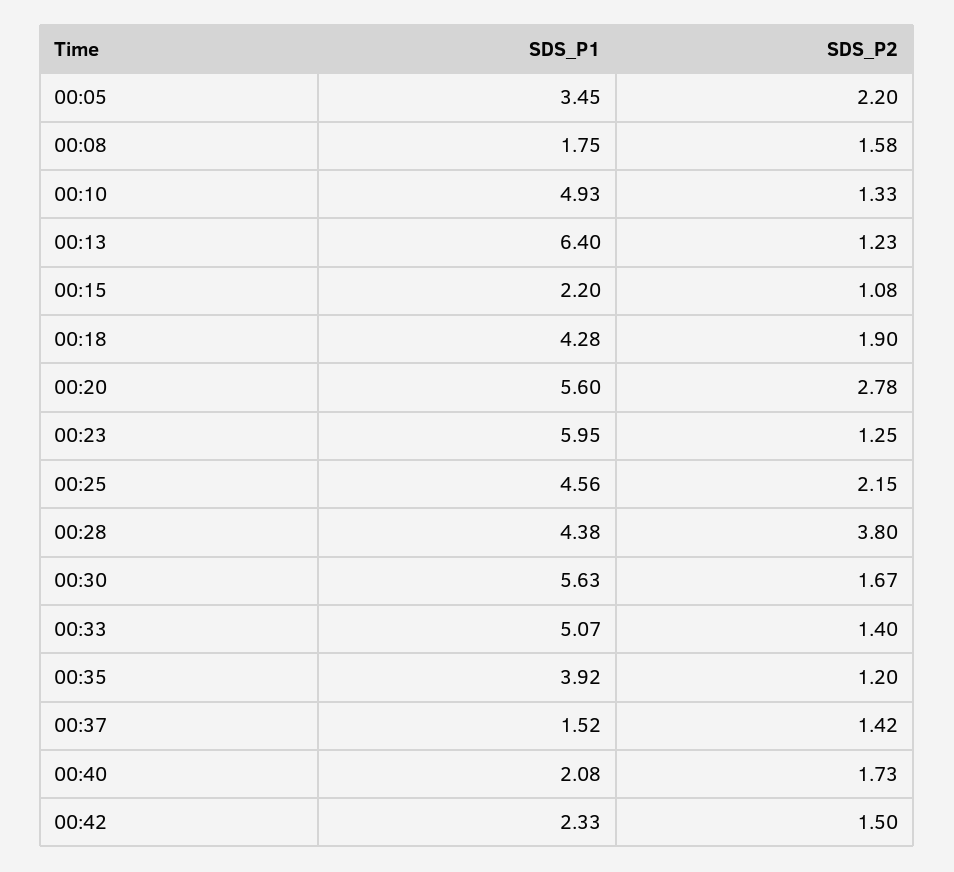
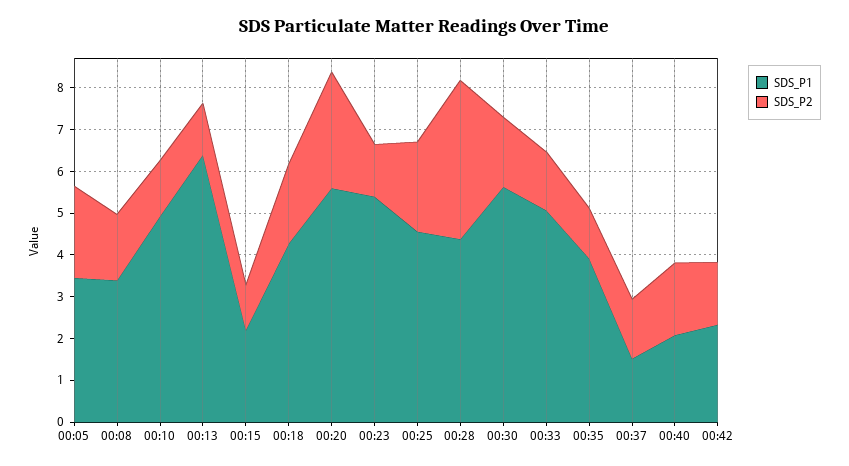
  {
    "SDS_P1": {
      "00:05": 3.45,
-     "00:08": 1.75,
+     "00:08": 3.4,
      "00:10": 4.93,
      "00:13": 6.4,
      "00:15": 2.2,
      "00:18": 4.28,
      "00:20": 5.6,
-     "00:23": 5.95,
+     "00:23": 5.4,
      "00:25": 4.56,
      "00:28": 4.38,
      "00:30": 5.63,
      "00:33": 5.07,
      "00:35": 3.92,
      "00:37": 1.52,
      "00:40": 2.08,
      "00:42": 2.33
    },
    "SDS_P2": {
      "00:05": 2.2,
      "00:08": 1.58,
      "00:10": 1.33,
      "00:13": 1.23,
      "00:15": 1.08,
      "00:18": 1.9,
      "00:20": 2.78,
      "00:23": 1.25,
      "00:25": 2.15,
      "00:28": 3.8,
      "00:30": 1.67,
      "00:33": 1.4,
      "00:35": 1.2,
      "00:37": 1.42,
      "00:40": 1.73,
      "00:42": 1.5
    }
  }

